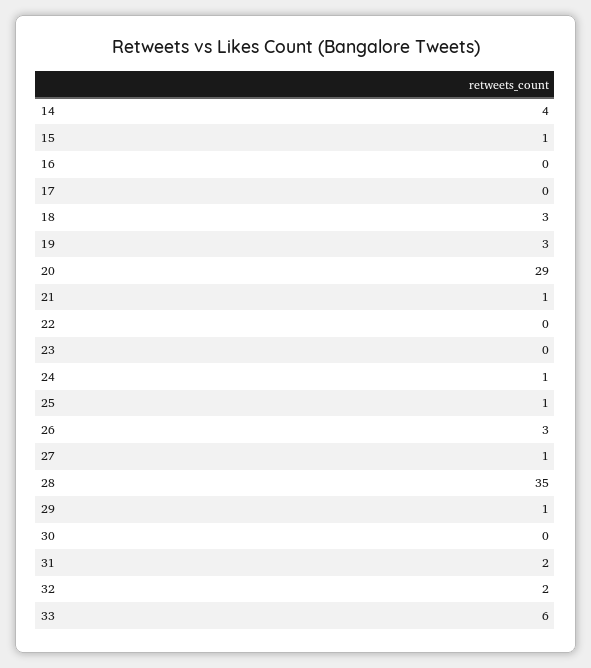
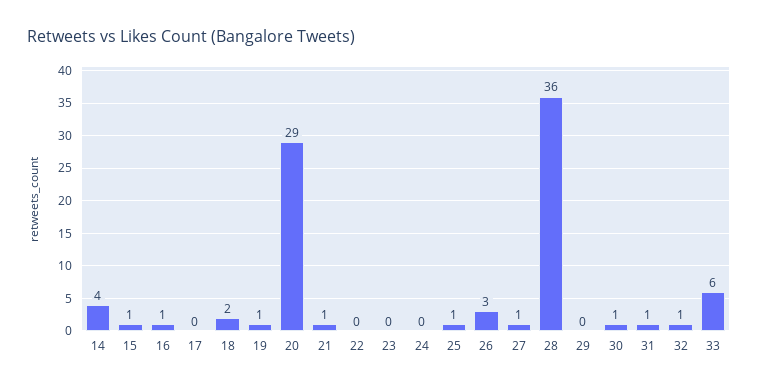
  {
    "14": 4,
    "15": 1,
-   "16": 0,
+   "16": 1,
    "17": 0,
-   "18": 3,
+   "18": 2,
-   "19": 3,
+   "19": 1,
    "20": 29,
    "21": 1,
    "22": 0,
    "23": 0,
-   "24": 1,
+   "24": 0,
    "25": 1,
    "26": 3,
    "27": 1,
-   "28": 35,
+   "28": 36,
-   "29": 1,
+   "29": 0,
-   "30": 0,
+   "30": 1,
-   "31": 2,
+   "31": 1,
-   "32": 2,
+   "32": 1,
    "33": 6
  }

